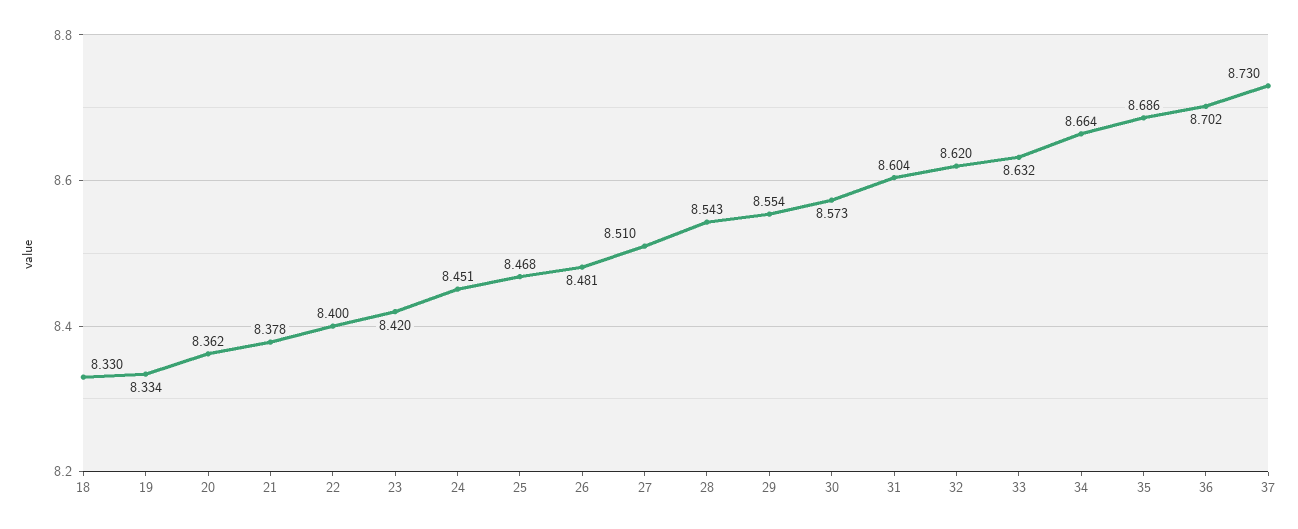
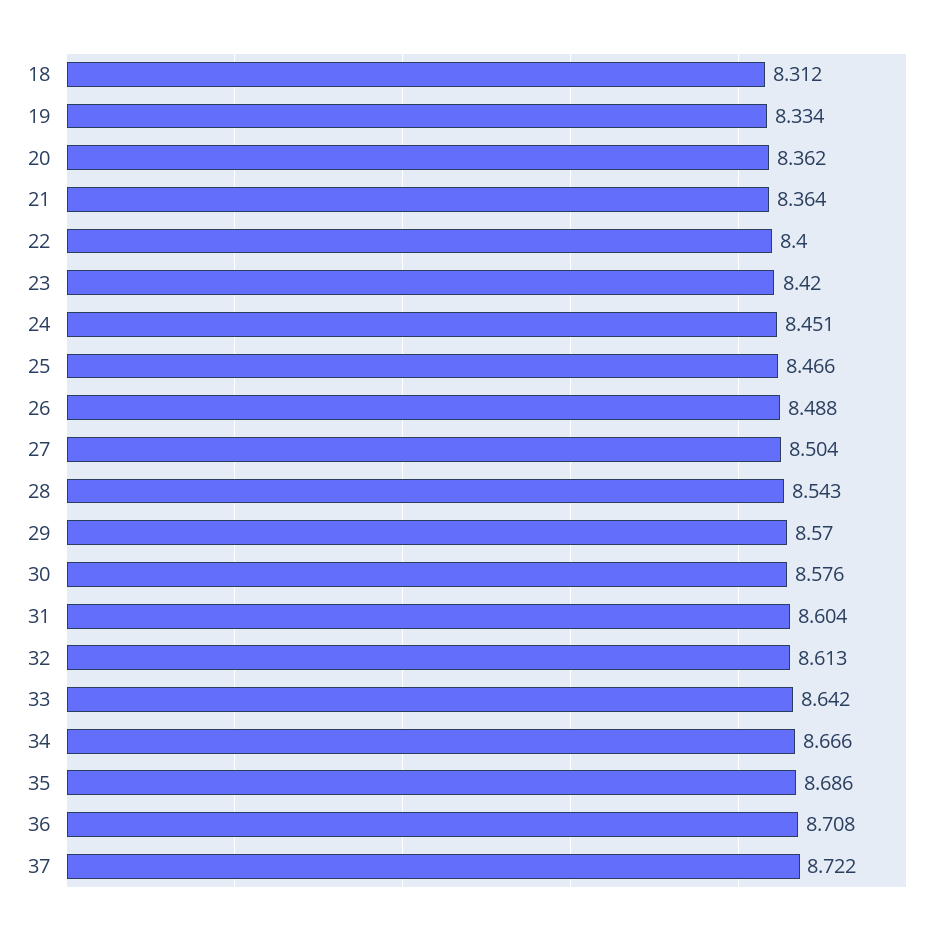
  {
-   "18": 8.33,
+   "18": 8.312,
    "19": 8.334,
    "20": 8.362,
-   "21": 8.378,
+   "21": 8.364,
    "22": 8.4,
    "23": 8.42,
    "24": 8.451,
-   "25": 8.468,
+   "25": 8.466,
-   "26": 8.481,
+   "26": 8.488,
-   "27": 8.51,
+   "27": 8.504,
    "28": 8.543,
-   "29": 8.554,
+   "29": 8.57,
-   "30": 8.573,
+   "30": 8.576,
    "31": 8.604,
-   "32": 8.62,
+   "32": 8.613,
-   "33": 8.632,
+   "33": 8.642,
-   "34": 8.664,
+   "34": 8.666,
    "35": 8.686,
-   "36": 8.702,
+   "36": 8.708,
-   "37": 8.73
+   "37": 8.722
  }

